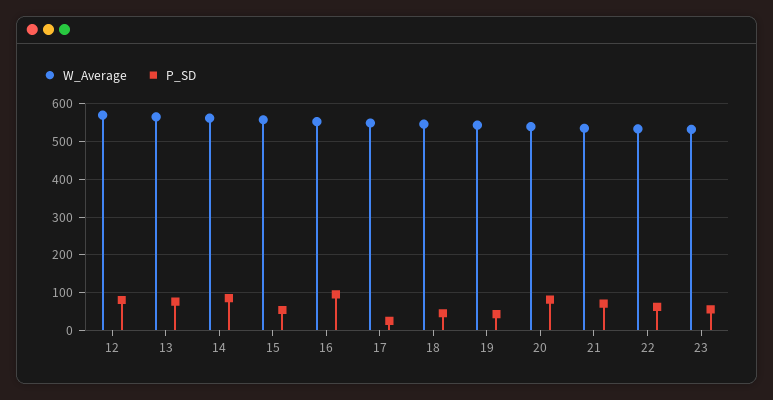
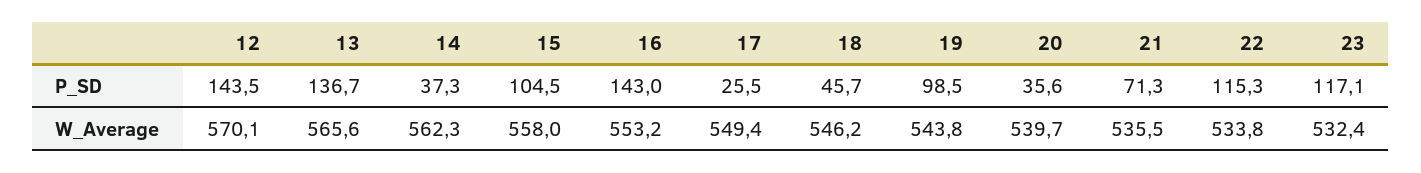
  {
    "W_Average": {
      "12": 570.1,
      "13": 565.6,
      "14": 562.3,
      "15": 558,
      "16": 553.2,
      "17": 549.4,
      "18": 546.2,
      "19": 543.8,
      "20": 539.7,
      "21": 535.5,
      "22": 533.8,
      "23": 532.4
    },
    "P_SD": {
-     "12": 80,
+     "12": 143.5,
-     "13": 80,
+     "13": 136.7,
-     "14": 80,
+     "14": 37.3,
-     "15": 60,
+     "15": 104.5,
-     "16": 100,
+     "16": 143,
      "17": 25.5,
      "18": 45.7,
-     "19": 40,
+     "19": 98.5,
-     "20": 80,
+     "20": 35.6,
      "21": 71.3,
-     "22": 60,
+     "22": 115.3,
-     "23": 60
+     "23": 117.1
    }
  }

